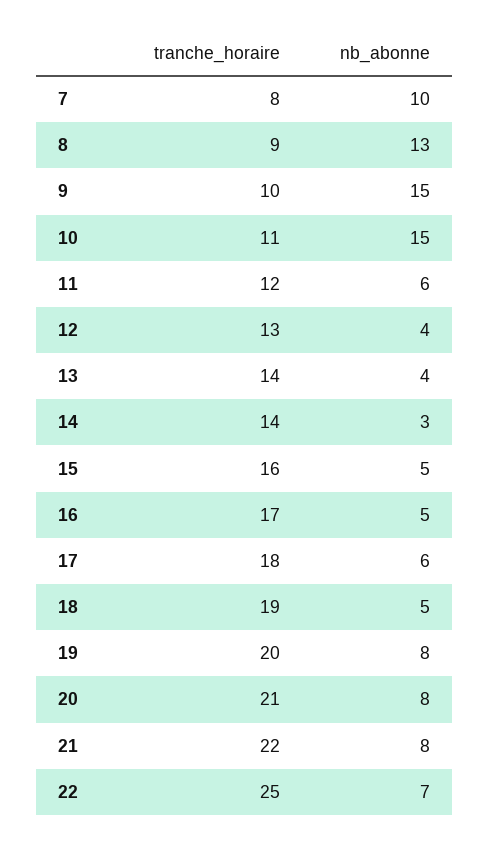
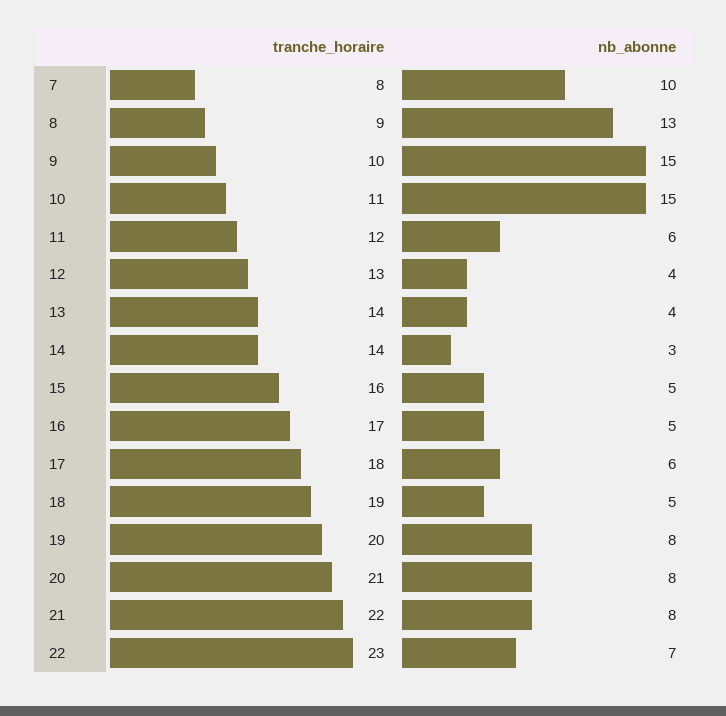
  {
    "tranche_horaire": {
      "7": 8,
      "8": 9,
      "9": 10,
      "10": 11,
      "11": 12,
      "12": 13,
      "13": 14,
      "14": 14,
      "15": 16,
      "16": 17,
      "17": 18,
      "18": 19,
      "19": 20,
      "20": 21,
      "21": 22,
-     "22": 25
+     "22": 23
    },
    "nb_abonne": {
      "7": 10,
      "8": 13,
      "9": 15,
      "10": 15,
      "11": 6,
      "12": 4,
      "13": 4,
      "14": 3,
      "15": 5,
      "16": 5,
      "17": 6,
      "18": 5,
      "19": 8,
      "20": 8,
      "21": 8,
      "22": 7
    }
  }

